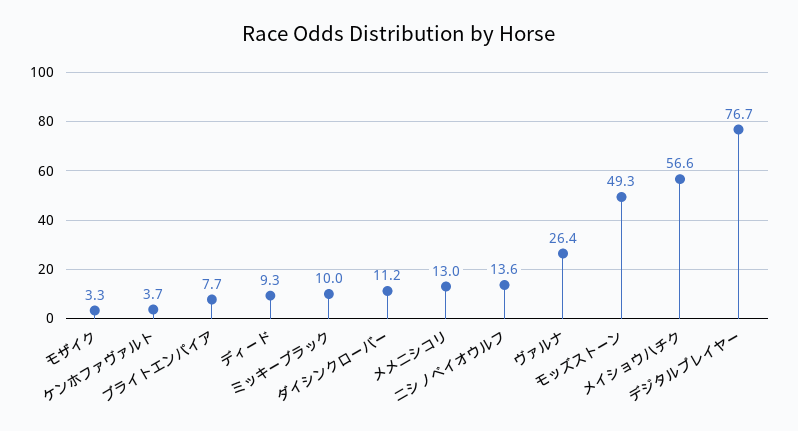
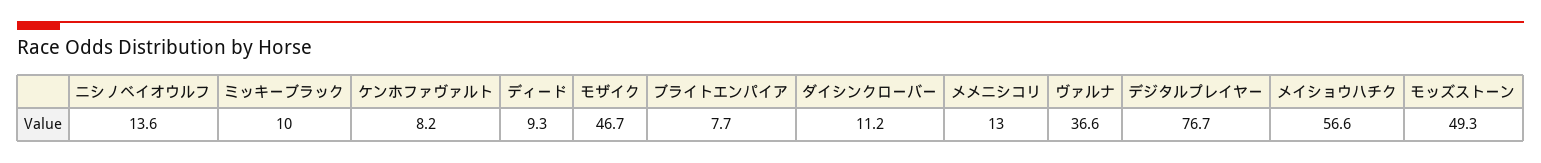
  {
-   "モザイク": 3.3,
+   "モザイク": 46.7,
-   "ケンホファヴァルト": 3.7,
+   "ケンホファヴァルト": 8.2,
    "ブライトエンパイア": 7.7,
    "ディード": 9.3,
    "ミッキーブラック": 10,
    "ダイシンクローバー": 11.2,
    "メメニシコリ": 13,
    "ニシノベイオウルフ": 13.6,
-   "ヴァルナ": 26.4,
+   "ヴァルナ": 36.6,
    "モッズストーン": 49.3,
    "メイショウハチク": 56.6,
    "デジタルプレイヤー": 76.7
  }

